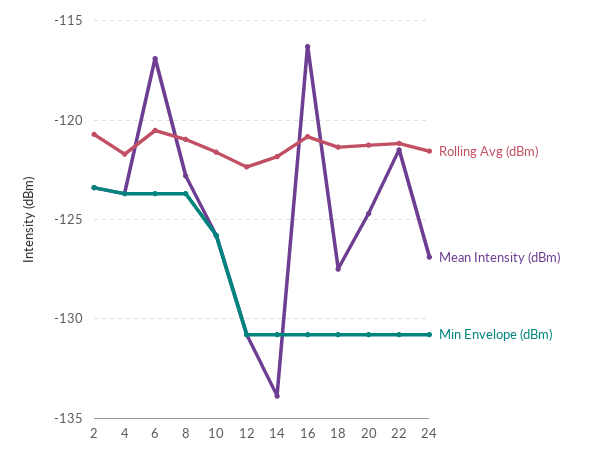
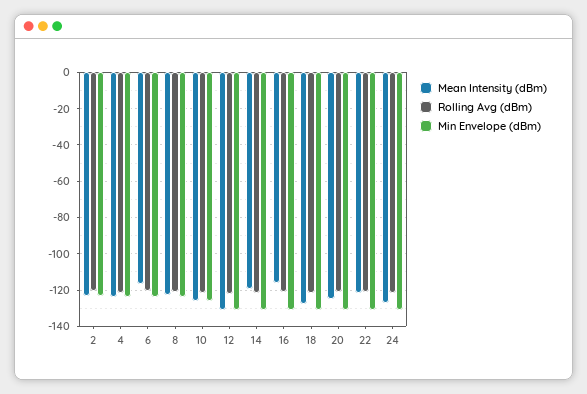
  {
    "Rolling Avg (dBm)": {
      "2": -120.5,
      "4": -121.5,
      "6": -120.5,
      "8": -121,
      "10": -121.5,
      "12": -122.5,
      "14": -122,
      "16": -121,
      "18": -121.5,
      "20": -121.5,
      "22": -121,
      "24": -121.5
    },
    "Mean Intensity (dBm)": {
      "2": -123.5,
      "4": -123.5,
      "6": -117,
      "8": -123,
      "10": -126,
      "12": -131,
-     "14": -134,
+     "14": -120,
      "16": -116.5,
      "18": -127.5,
      "20": -124.5,
      "22": -121.5,
      "24": -127
    },
    "Min Envelope (dBm)": {
      "2": -123.5,
      "4": -123.5,
      "6": -123.5,
      "8": -123.5,
      "10": -126,
      "12": -131,
      "14": -131,
      "16": -131,
      "18": -131,
      "20": -131,
      "22": -131,
      "24": -131
    }
  }

